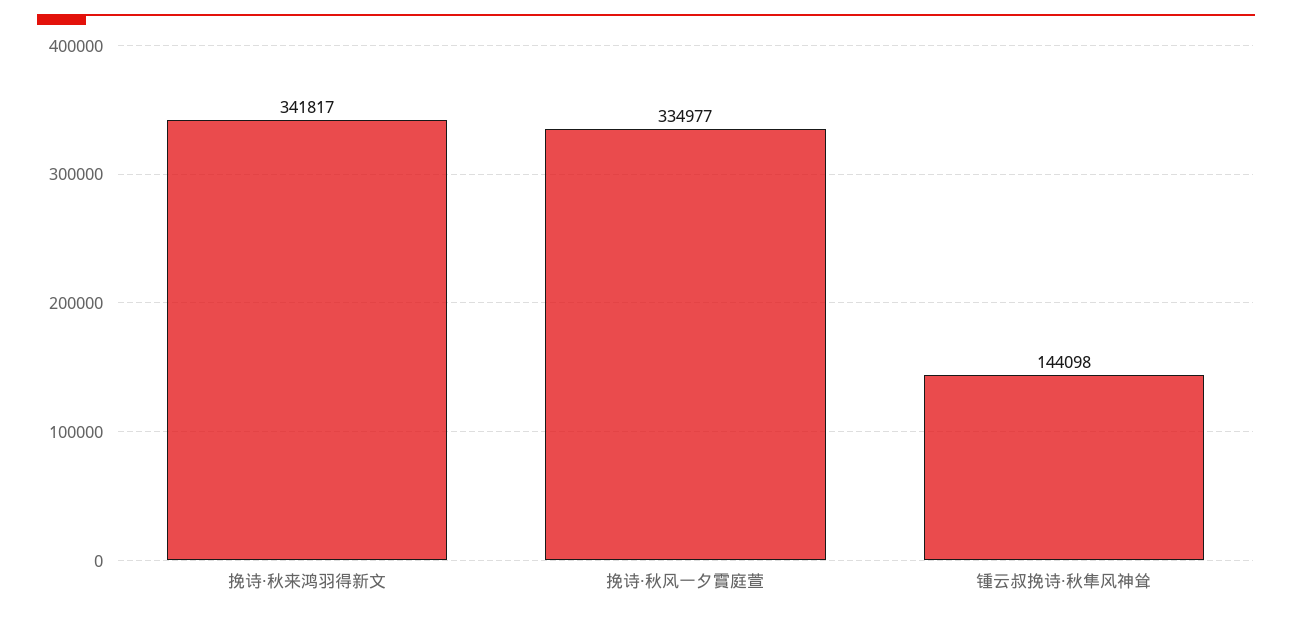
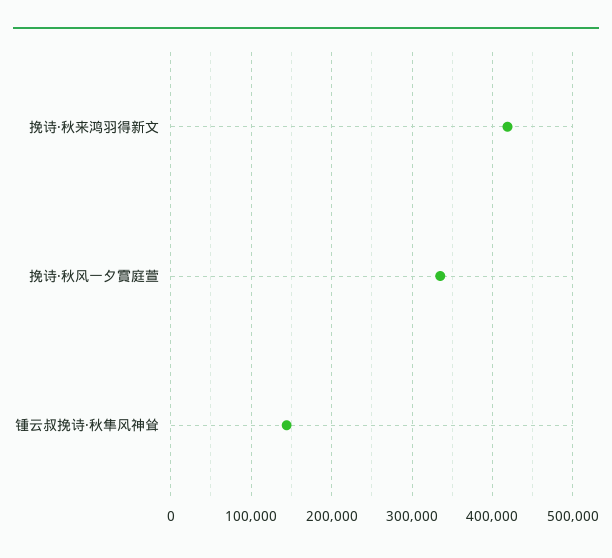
  {
-   "挽诗·秋来鸿羽得新文": 341817,
+   "挽诗·秋来鸿羽得新文": 420000,
    "挽诗·秋风一夕霣庭萱": 334977,
    "锺云叔挽诗·秋隼风神耸": 144098
  }

